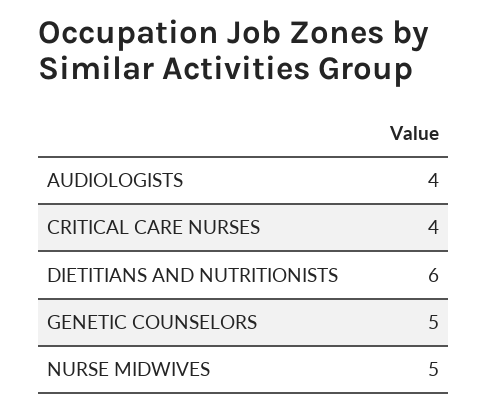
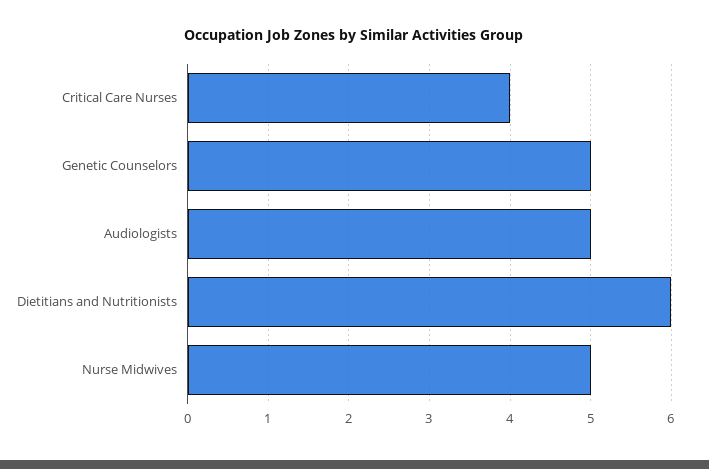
  {
-   "AUDIOLOGISTS": 4,
+   "AUDIOLOGISTS": 5,
    "CRITICAL CARE NURSES": 4,
    "DIETITIANS AND NUTRITIONISTS": 6,
    "GENETIC COUNSELORS": 5,
    "NURSE MIDWIVES": 5
  }

